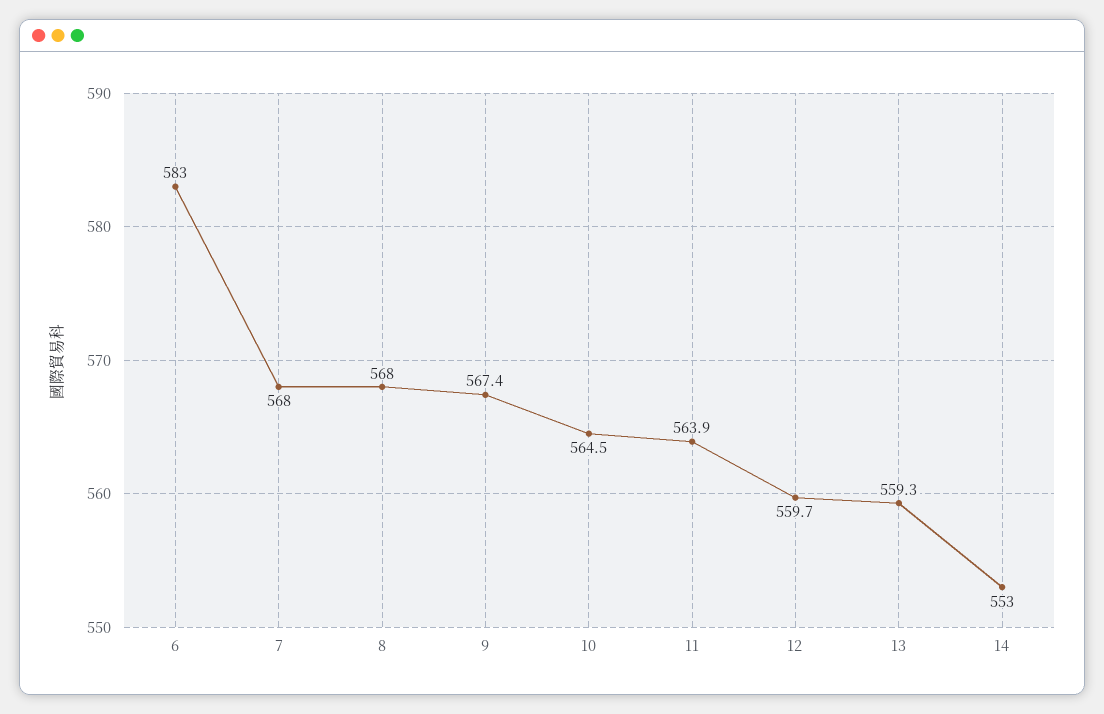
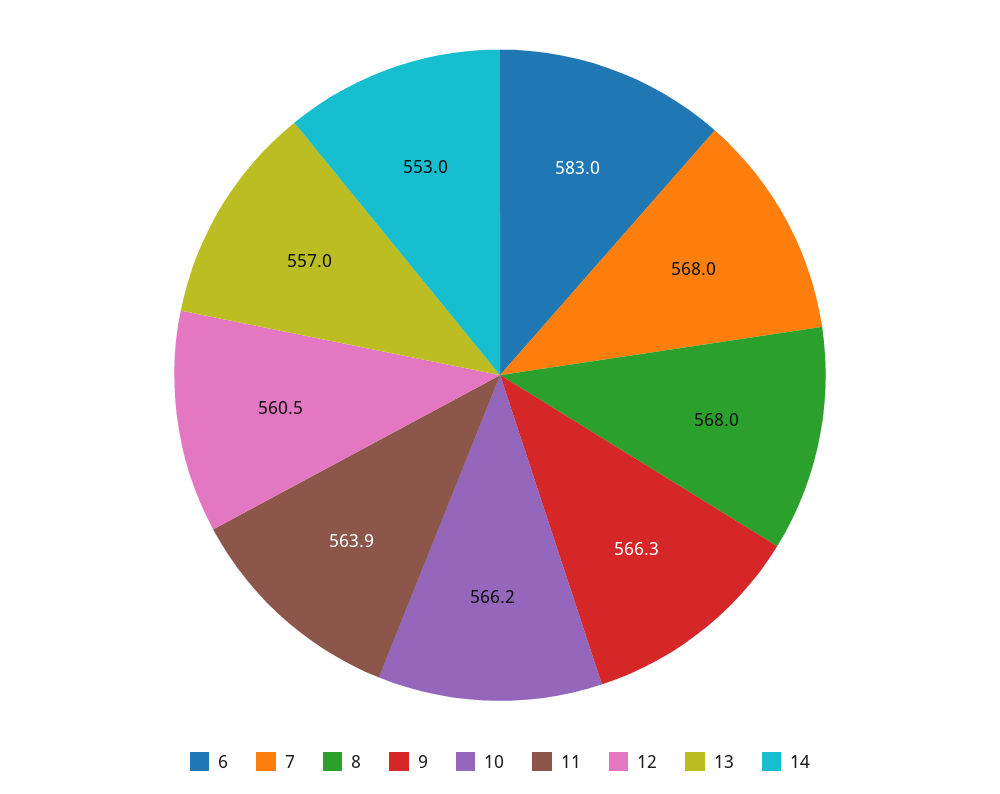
  {
    "6": 583,
    "7": 568,
    "8": 568,
-   "9": 567.4,
+   "9": 566.3,
-   "10": 564.5,
+   "10": 566.2,
    "11": 563.9,
-   "12": 559.7,
+   "12": 560.5,
-   "13": 559.3,
+   "13": 557,
    "14": 553
  }

